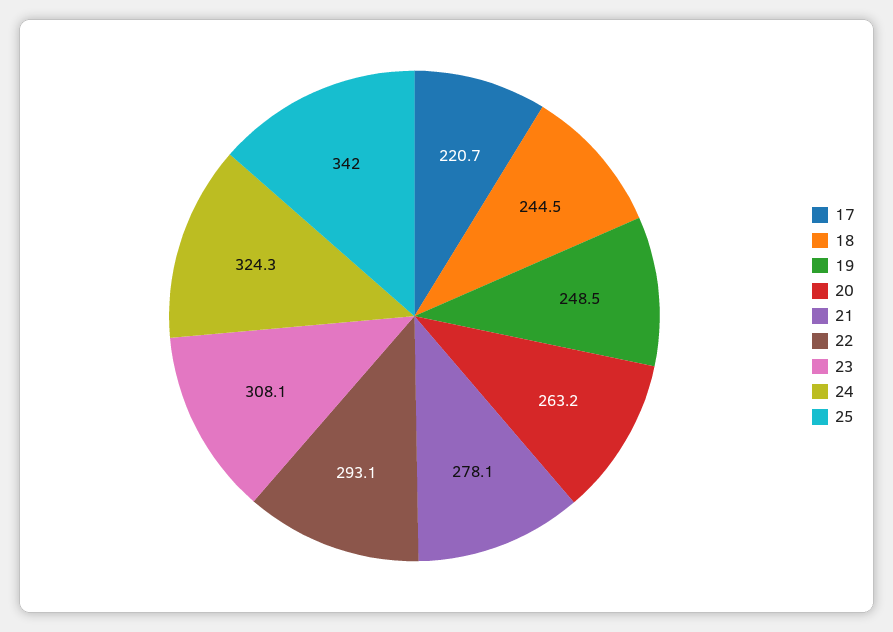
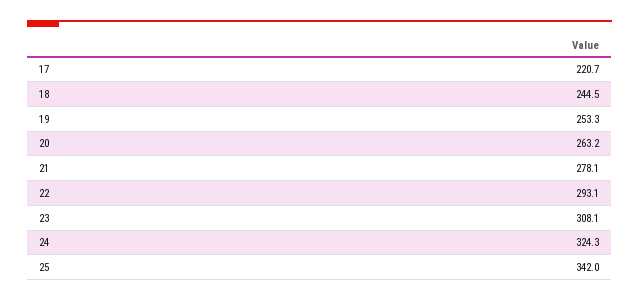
  {
    "17": 220.7,
    "18": 244.5,
-   "19": 248.5,
+   "19": 253.3,
    "20": 263.2,
    "21": 278.1,
    "22": 293.1,
    "23": 308.1,
    "24": 324.3,
    "25": 342
  }

